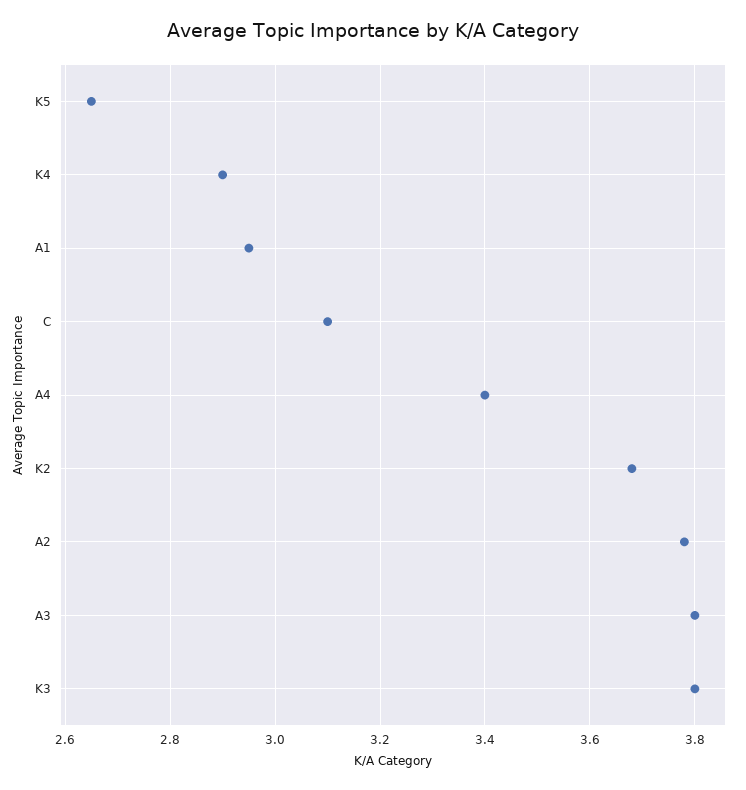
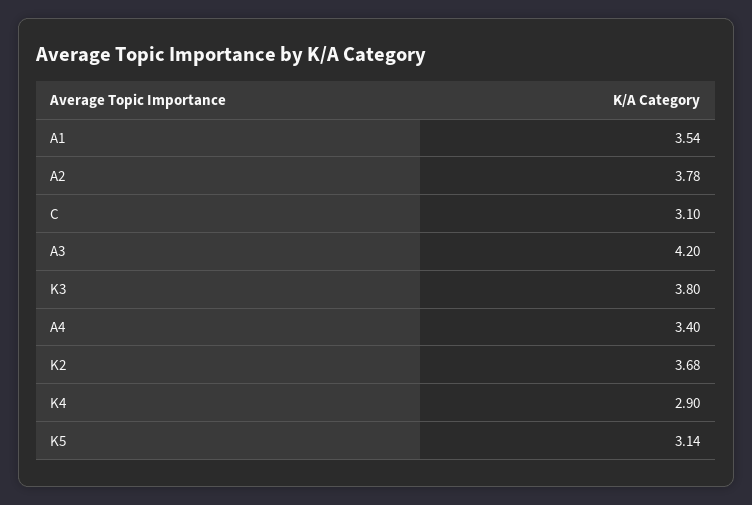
  {
-   "K5": 2.65,
+   "K5": 3.14,
    "K4": 2.9,
-   "A1": 2.95,
+   "A1": 3.54,
    "C": 3.1,
    "A4": 3.4,
    "K2": 3.68,
    "A2": 3.78,
-   "A3": 3.8,
+   "A3": 4.2,
    "K3": 3.8
  }

